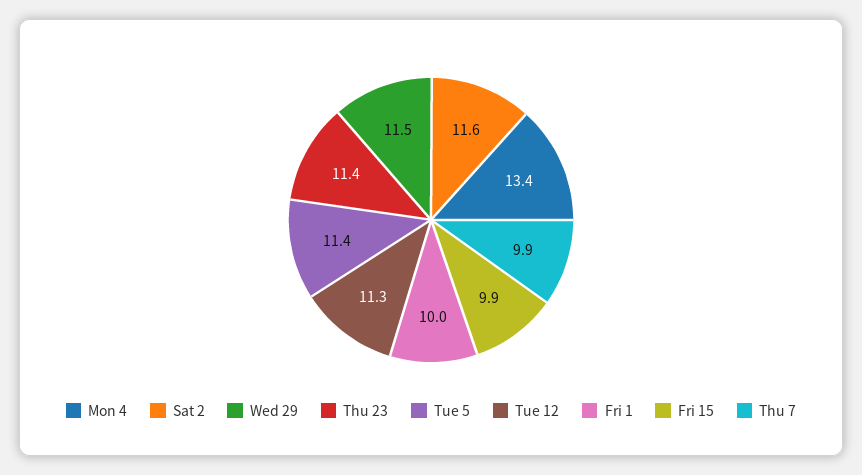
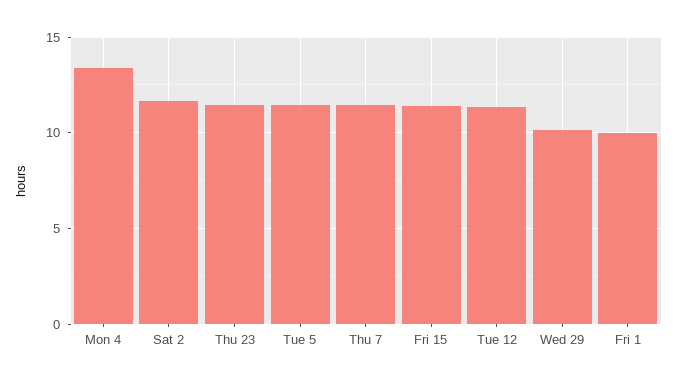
  {
    "Mon 4": 13.4,
    "Sat 2": 11.6,
-   "Wed 29": 11.5,
+   "Wed 29": 10,
    "Thu 23": 11.4,
    "Tue 5": 11.4,
    "Tue 12": 11.3,
    "Fri 1": 10,
-   "Fri 15": 9.9,
+   "Fri 15": 11.5,
-   "Thu 7": 9.9
+   "Thu 7": 11.5
  }

